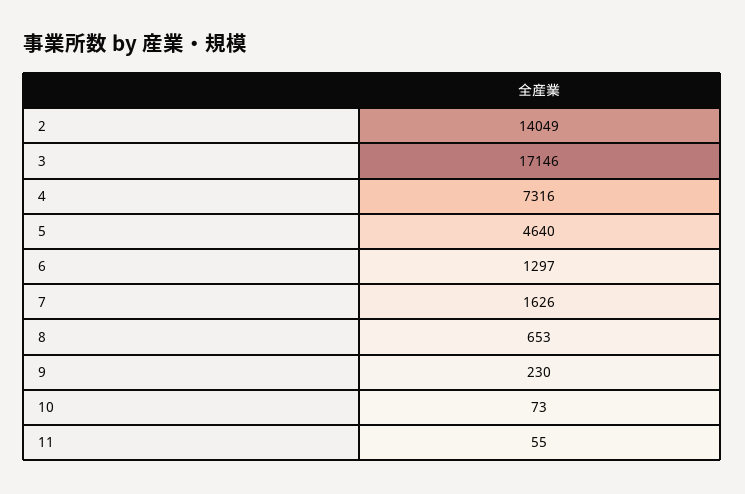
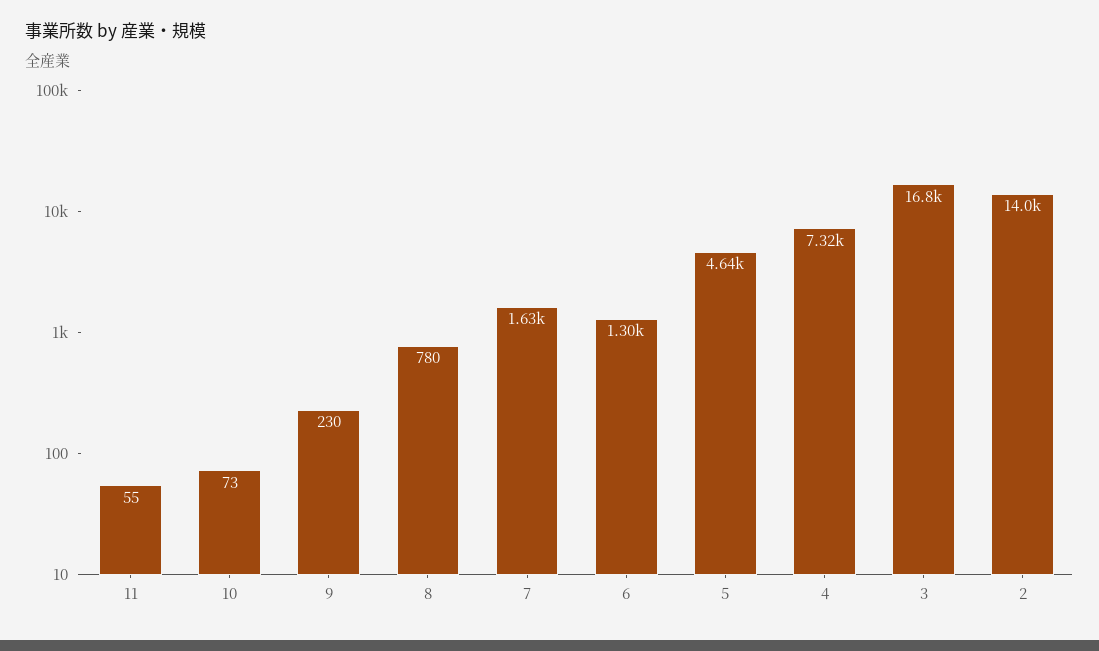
  {
    "2": 14049,
-   "3": 17146,
+   "3": 16800,
    "4": 7316,
    "5": 4640,
    "6": 1297,
    "7": 1626,
-   "8": 653,
+   "8": 780,
    "9": 230,
    "10": 73,
    "11": 55
  }

